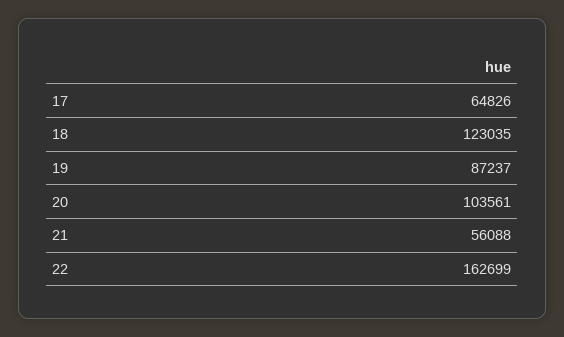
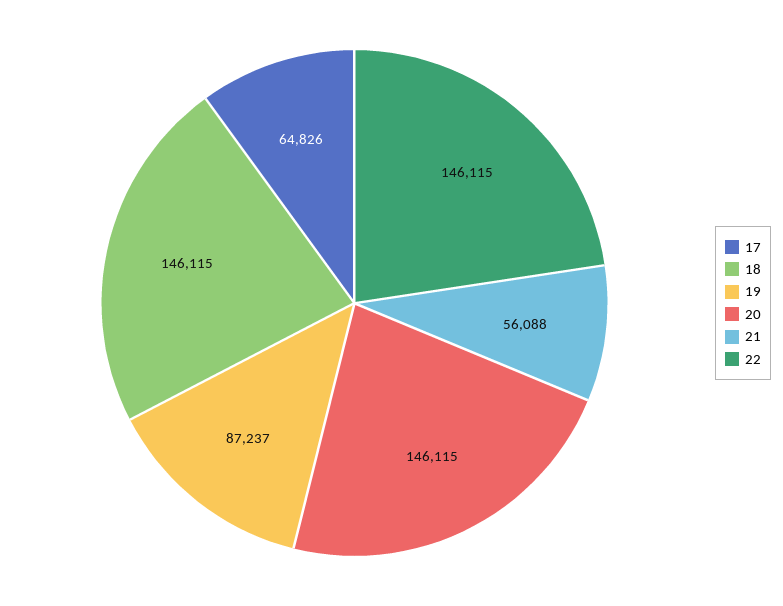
  {
    "17": 64826,
-   "18": 123035,
+   "18": 146115,
    "19": 87237,
-   "20": 103561,
+   "20": 146115,
    "21": 56088,
-   "22": 162699
+   "22": 146115
  }

